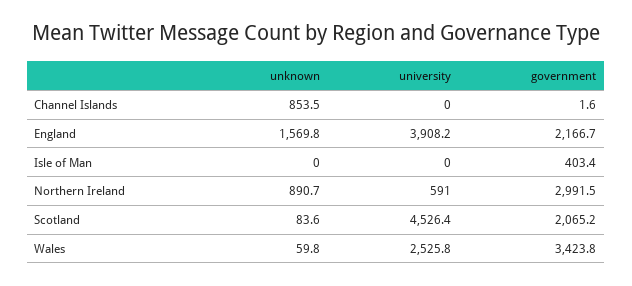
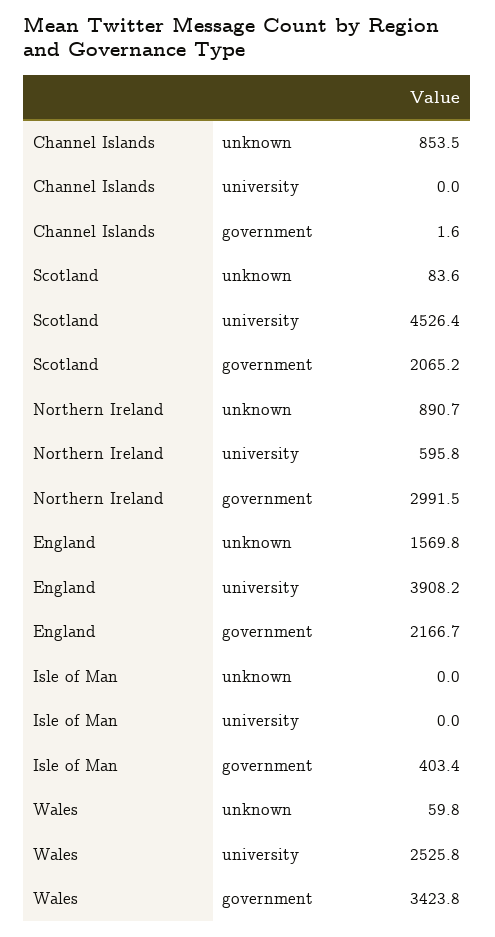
  {
    "unknown": {
      "Channel Islands": 853.5,
      "England": 1569.8,
      "Isle of Man": 0,
      "Northern Ireland": 890.7,
      "Scotland": 83.6,
      "Wales": 59.8
    },
    "university": {
      "Channel Islands": 0,
      "England": 3908.2,
      "Isle of Man": 0,
-     "Northern Ireland": 591,
+     "Northern Ireland": 595.8,
      "Scotland": 4526.4,
      "Wales": 2525.8
    },
    "government": {
      "Channel Islands": 1.6,
      "England": 2166.7,
      "Isle of Man": 403.4,
      "Northern Ireland": 2991.5,
      "Scotland": 2065.2,
      "Wales": 3423.8
    }
  }

